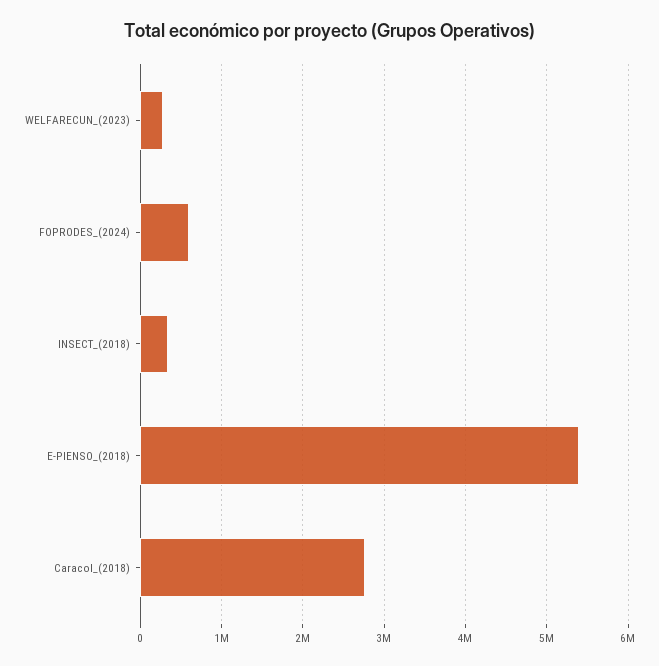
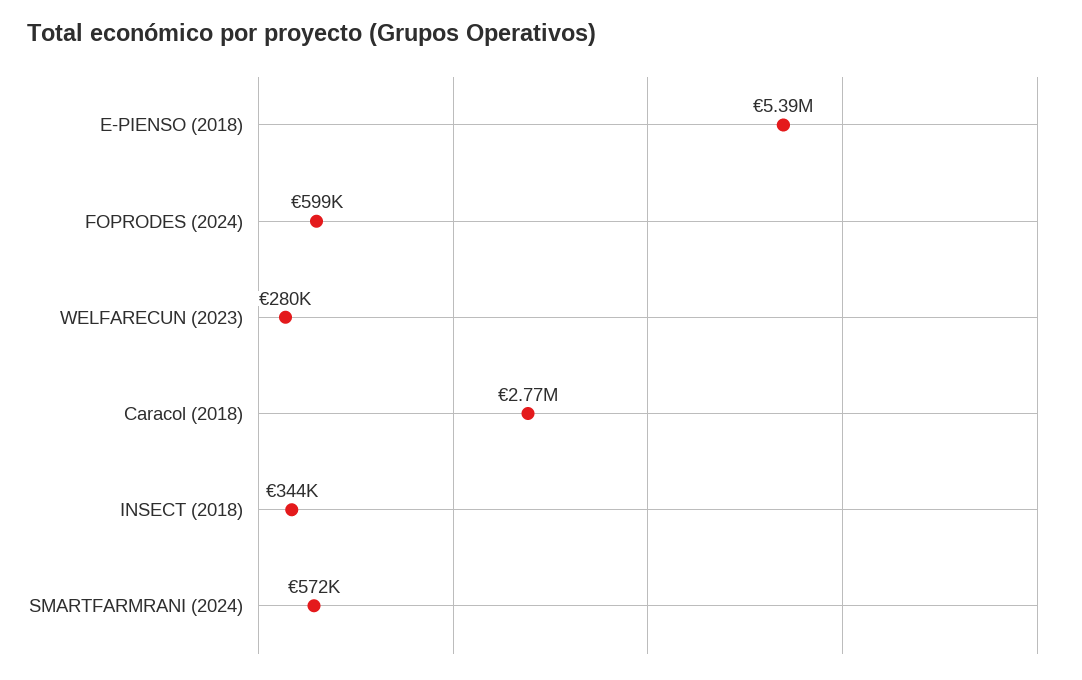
  {
    "WELFARECUN_(2023)": 280000,
    "FOPRODES_(2024)": 599000,
    "INSECT_(2018)": 344000,
    "E-PIENSO_(2018)": 5390000,
-   "Caracol_(2018)": 2770000
+   "Caracol_(2018)": 2770000,
+   "SMARTFARMRANI (2024)": 572000
  }

